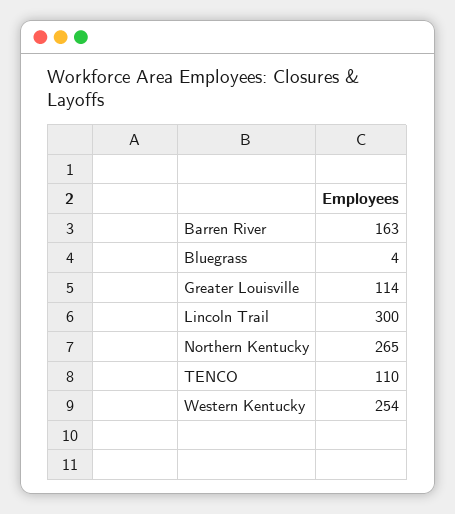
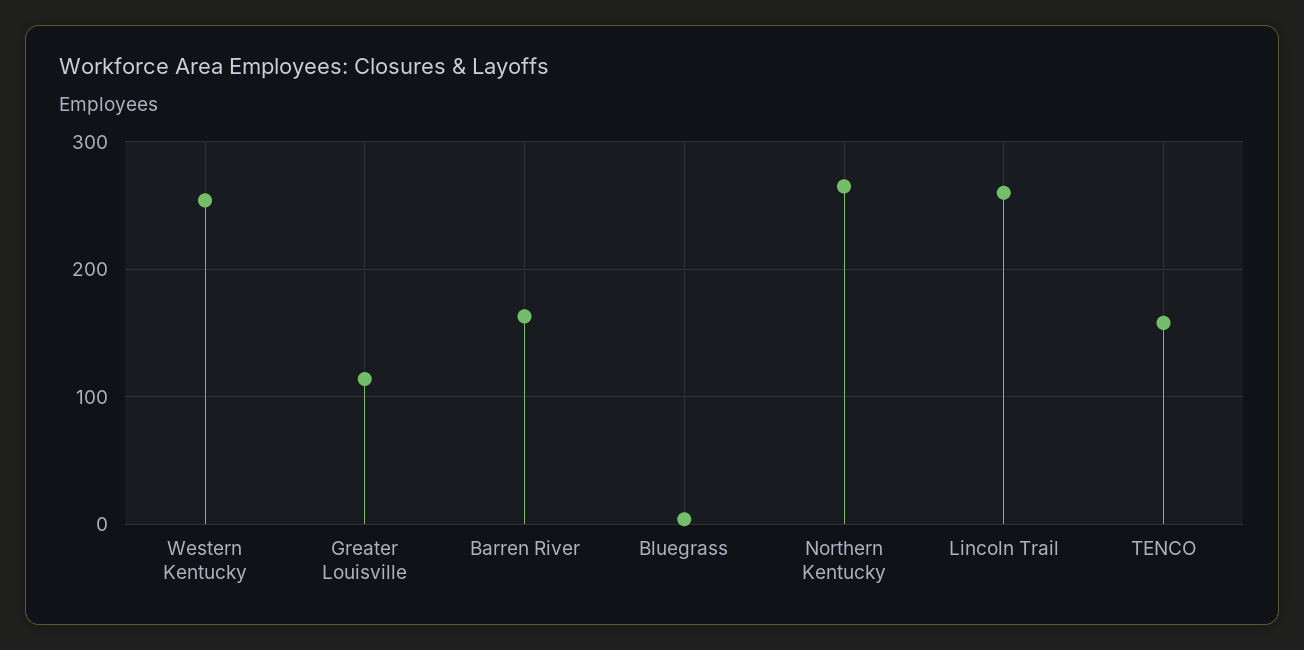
  {
    "Barren River": 163,
    "Bluegrass": 4,
    "Greater Louisville": 114,
-   "Lincoln Trail": 300,
+   "Lincoln Trail": 260,
    "Northern Kentucky": 265,
-   "TENCO": 110,
+   "TENCO": 160,
    "Western Kentucky": 254
  }

